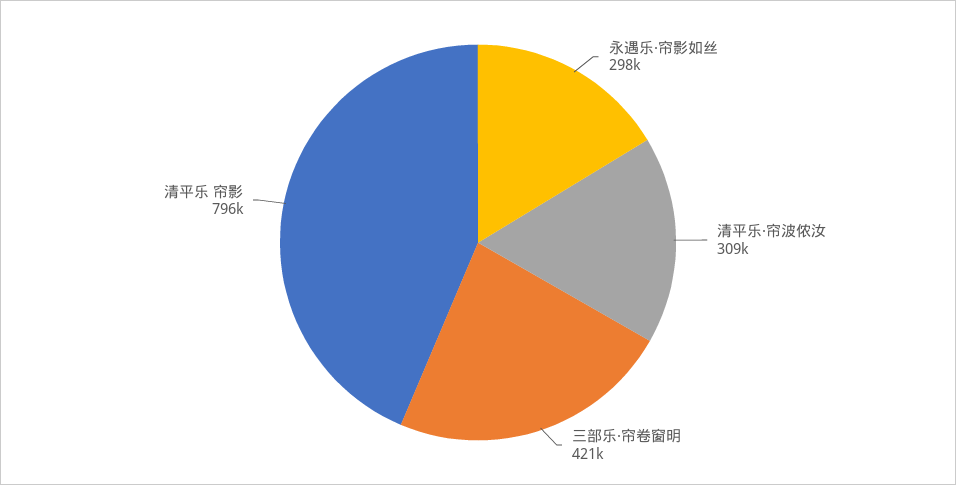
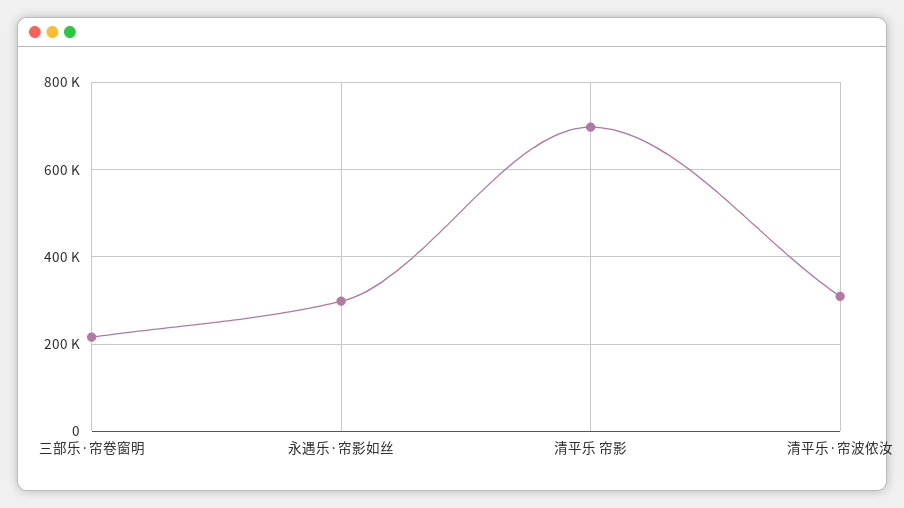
  {
    "永遇乐·帘影如丝": 298000,
    "清平乐·帘波侬汝": 309000,
-   "三部乐·帘卷窗明": 421000,
+   "三部乐·帘卷窗明": 220000,
-   "清平乐 帘影": 796000
+   "清平乐 帘影": 700000
  }

